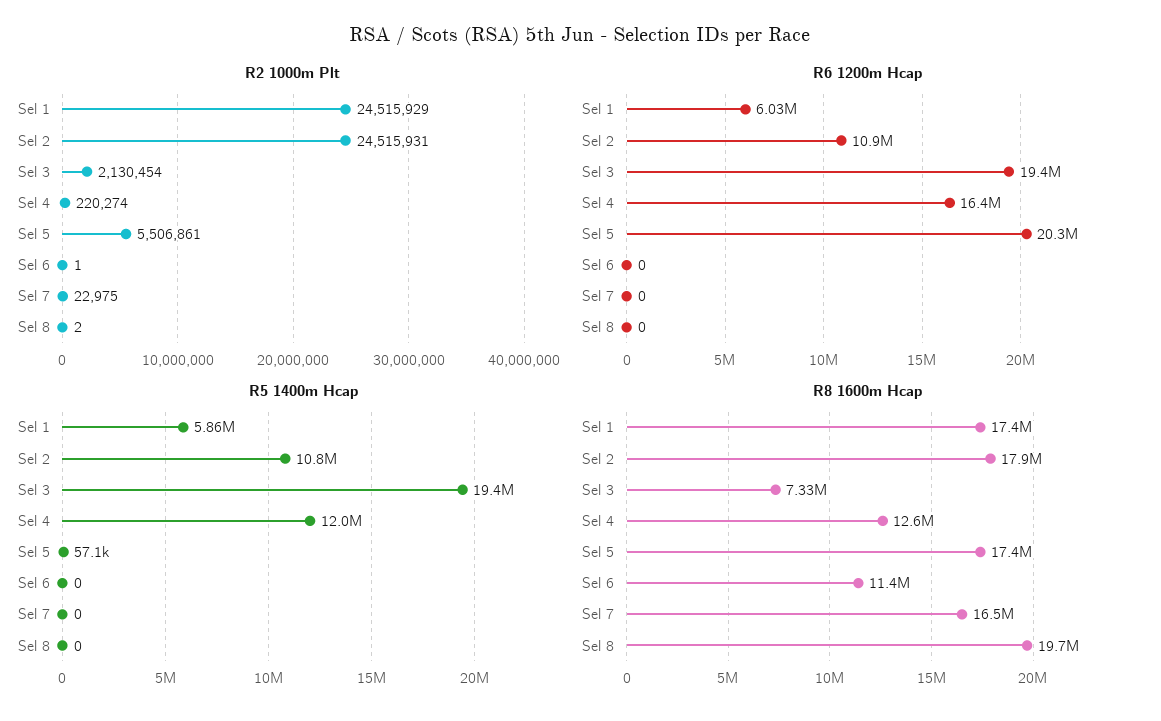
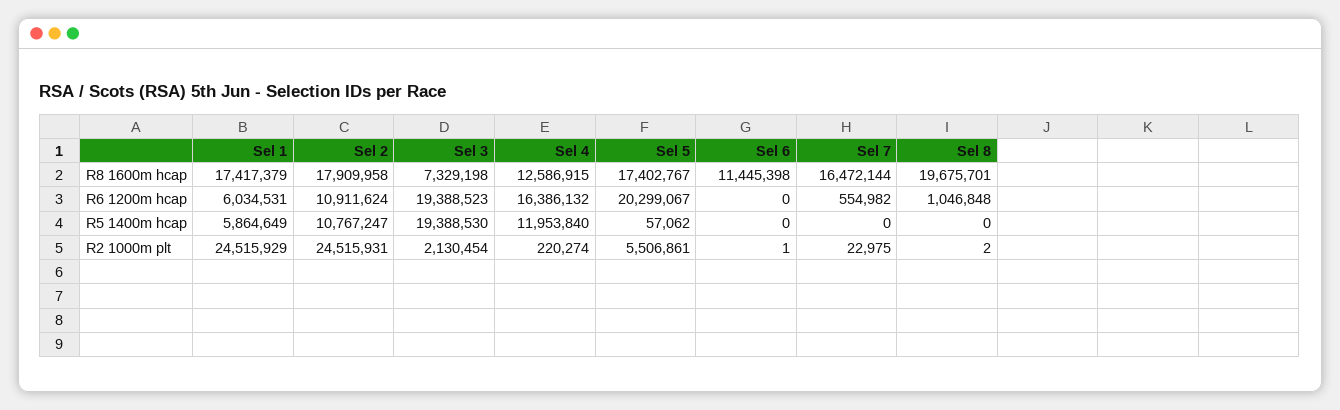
  {
    "R2 1000m Plt": {
      "Sel 1": 24515929,
      "Sel 2": 24515931,
      "Sel 3": 2130454,
      "Sel 4": 220274,
      "Sel 5": 5506861,
      "Sel 6": 1,
      "Sel 7": 22975,
      "Sel 8": 2
    },
    "R6 1200m Hcap": {
      "Sel 1": 6034531,
      "Sel 2": 10911624,
      "Sel 3": 19388523,
      "Sel 4": 16386132,
      "Sel 5": 20299067,
      "Sel 6": 0,
-     "Sel 7": 0,
+     "Sel 7": 554982,
-     "Sel 8": 0
+     "Sel 8": 1046848
    },
    "R5 1400m Hcap": {
      "Sel 1": 5864649,
      "Sel 2": 10767247,
      "Sel 3": 19388530,
      "Sel 4": 11953840,
      "Sel 5": 57062,
      "Sel 6": 0,
      "Sel 7": 0,
      "Sel 8": 0
    },
    "R8 1600m Hcap": {
      "Sel 1": 17417379,
      "Sel 2": 17909958,
      "Sel 3": 7329198,
      "Sel 4": 12586915,
      "Sel 5": 17402767,
      "Sel 6": 11445398,
      "Sel 7": 16472144,
      "Sel 8": 19675701
    }
  }

